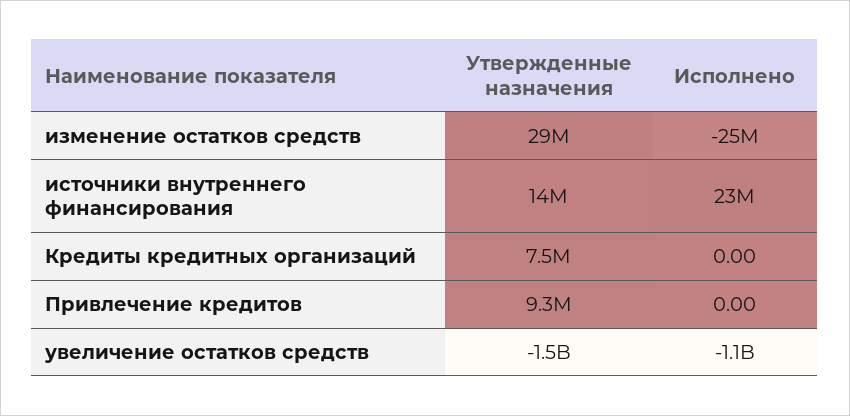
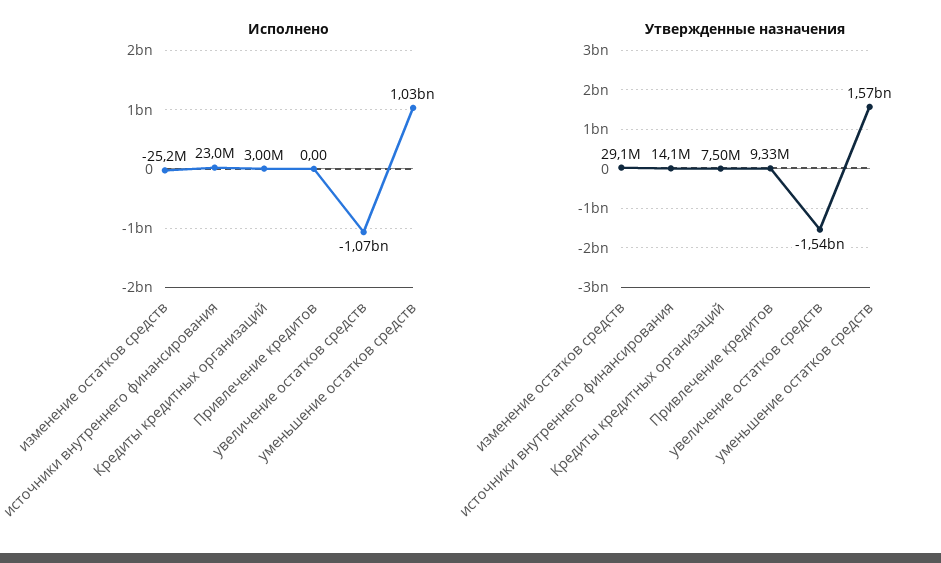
  {
    "Утвержденные назначения": {
      "изменение остатков средств": 29100000,
      "источники внутреннего финансирования": 14100000,
      "Кредиты кредитных организаций": 7500000,
      "Привлечение кредитов": 9330000,
-     "увеличение остатков средств": -1540000000
+     "увеличение остатков средств": -1540000000,
+     "уменьшение остатков средств": 1570000000
    },
    "Исполнено": {
      "изменение остатков средств": -25200000,
      "источники внутреннего финансирования": 23000000,
-     "Кредиты кредитных организаций": 0,
+     "Кредиты кредитных организаций": 3000000,
      "Привлечение кредитов": 0,
-     "увеличение остатков средств": -1070000000
+     "увеличение остатков средств": -1070000000,
+     "уменьшение остатков средств": 1030000000
    }
  }

